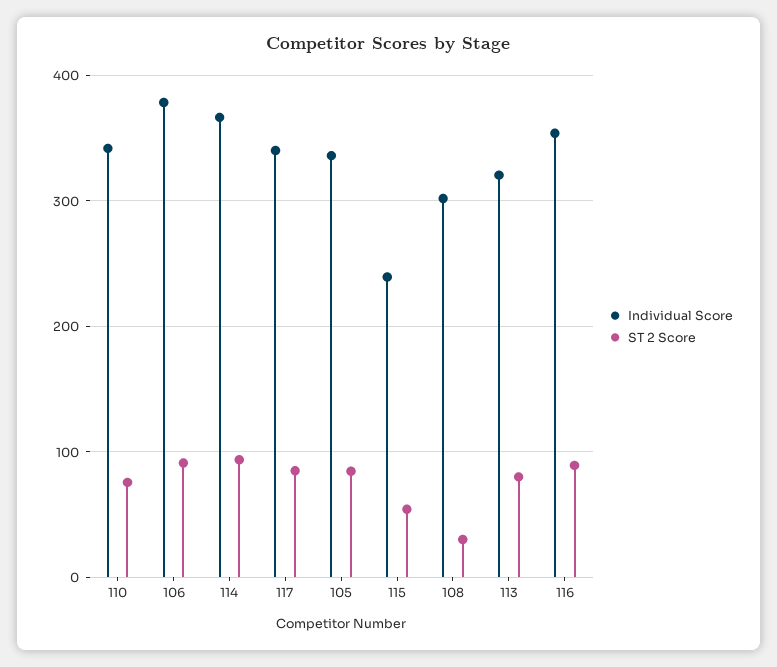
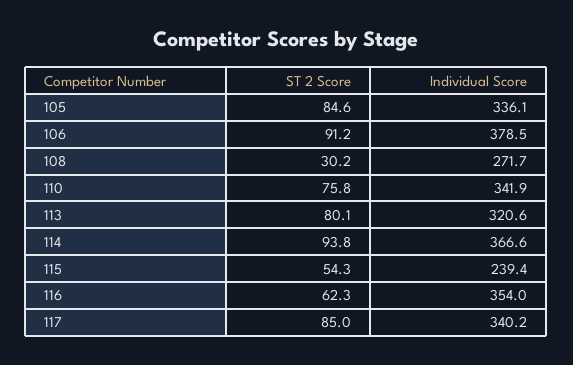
  {
    "Individual Score": {
      "110": 341.9,
      "106": 378.5,
      "114": 366.6,
      "117": 340.2,
      "105": 336.1,
      "115": 239.4,
-     "108": 300,
+     "108": 271.7,
      "113": 320.6,
      "116": 354
    },
    "ST 2 Score": {
      "110": 75.8,
      "106": 91.2,
      "114": 93.8,
      "117": 85,
      "105": 84.6,
      "115": 54.3,
      "108": 30.2,
      "113": 80.1,
-     "116": 90
+     "116": 62.3
    }
  }

